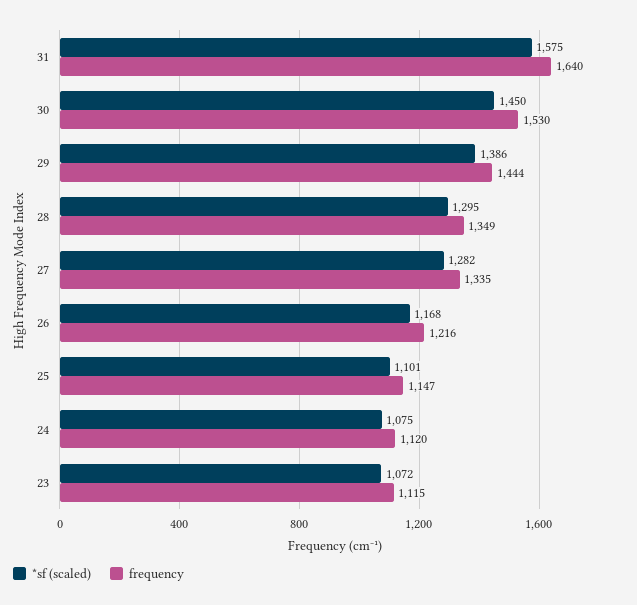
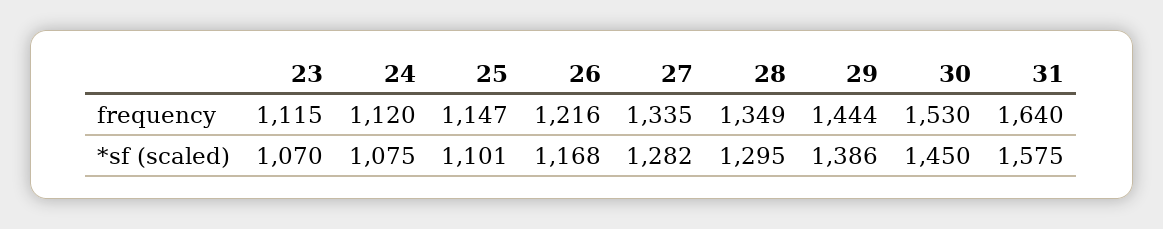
  {
    "*sf (scaled)": {
      "31": 1575,
      "30": 1450,
      "29": 1386,
      "28": 1295,
      "27": 1282,
      "26": 1168,
      "25": 1101,
      "24": 1075,
-     "23": 1072
+     "23": 1070
    },
    "frequency": {
      "31": 1640,
      "30": 1530,
      "29": 1444,
      "28": 1349,
      "27": 1335,
      "26": 1216,
      "25": 1147,
      "24": 1120,
      "23": 1115
    }
  }

